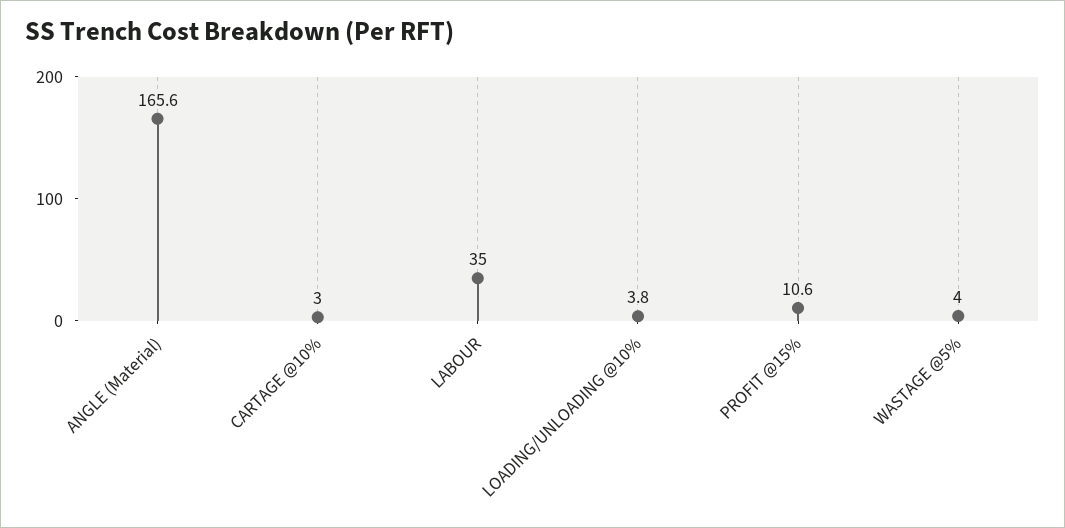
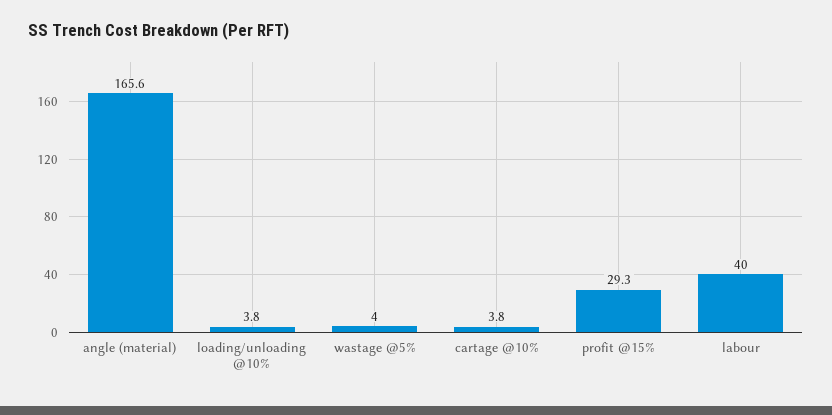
  {
    "ANGLE (Material)": 165.6,
-   "CARTAGE @10%": 3,
+   "CARTAGE @10%": 3.8,
-   "LABOUR": 35,
+   "LABOUR": 40,
    "LOADING/UNLOADING @10%": 3.8,
-   "PROFIT @15%": 10.6,
+   "PROFIT @15%": 29.3,
    "WASTAGE @5%": 4
  }

